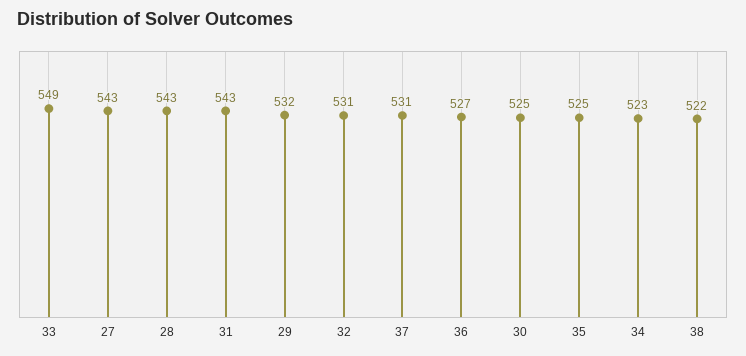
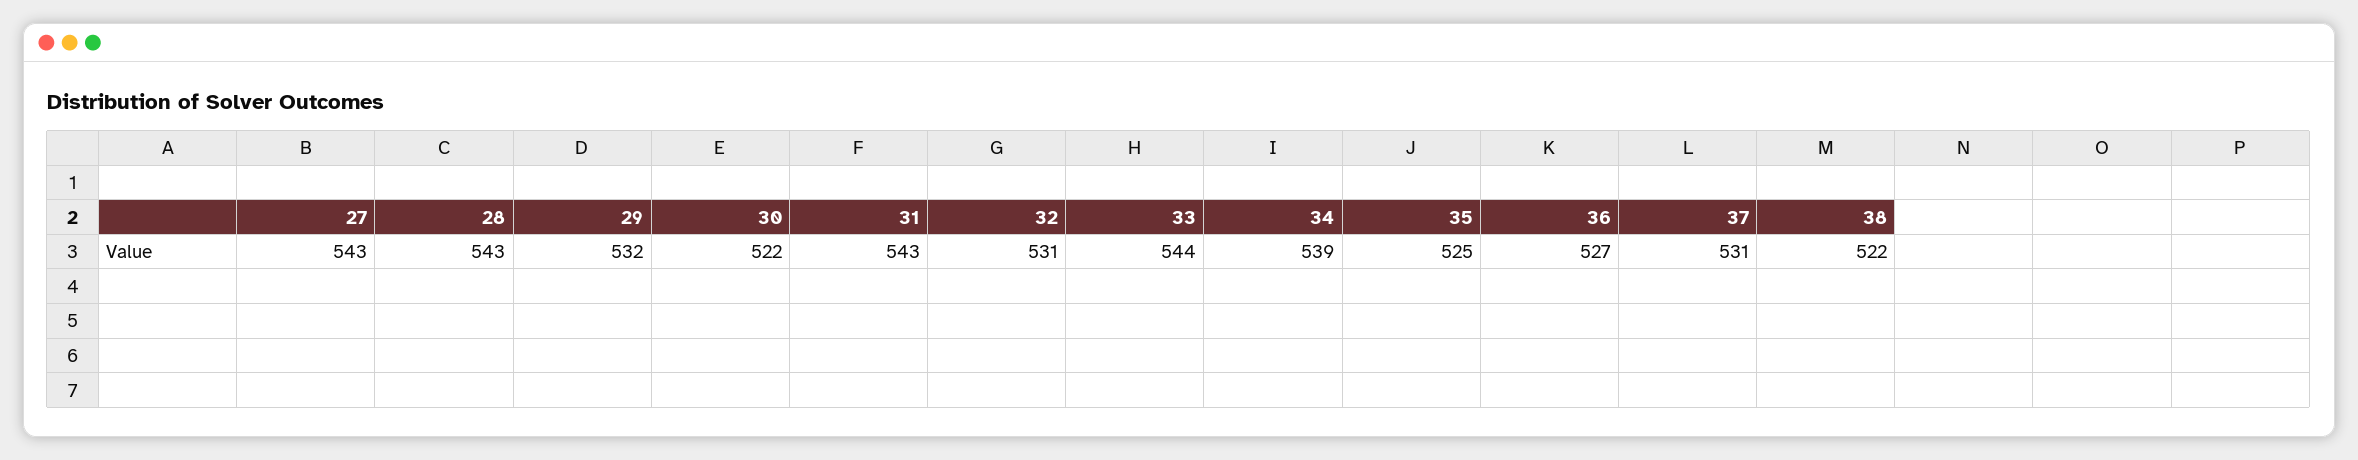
  {
-   "33": 549,
+   "33": 544,
    "27": 543,
    "28": 543,
    "31": 543,
    "29": 532,
    "32": 531,
    "37": 531,
    "36": 527,
-   "30": 525,
+   "30": 522,
    "35": 525,
-   "34": 523,
+   "34": 539,
    "38": 522
  }

